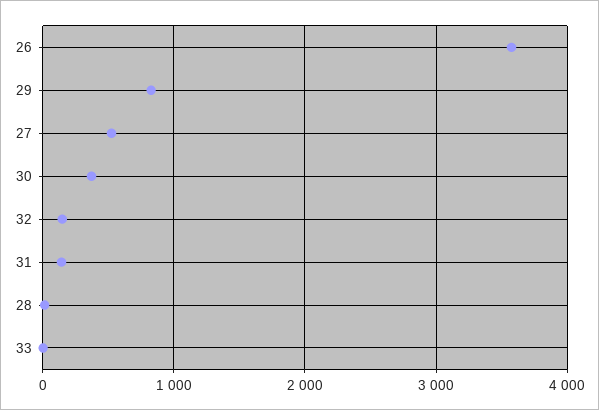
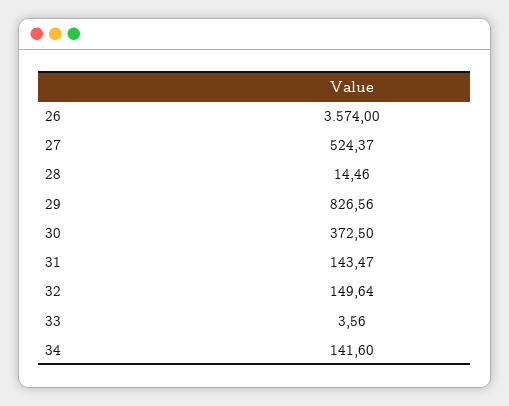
  {
    "26": 3574,
    "29": 826.56,
    "27": 524.37,
    "30": 372.5,
    "32": 149.64,
    "31": 143.47,
    "28": 14.46,
-   "33": 3.56
+   "33": 3.56,
+   "34": 141.6
  }

